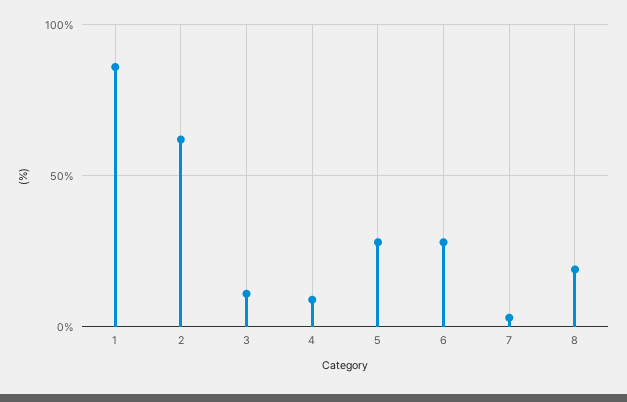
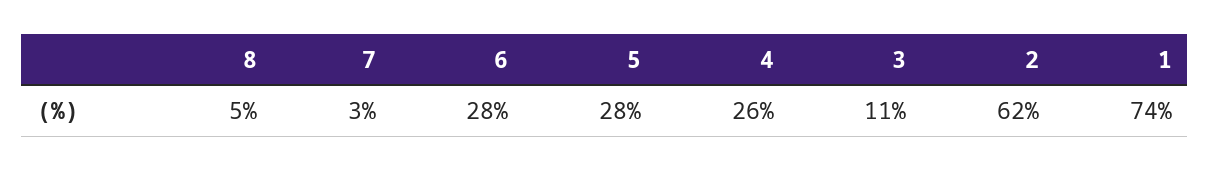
  {
-   "1": 85,
+   "1": 74,
    "2": 62,
    "3": 11,
-   "4": 10,
+   "4": 26,
    "5": 28,
    "6": 28,
    "7": 3,
-   "8": 20
+   "8": 5
  }

